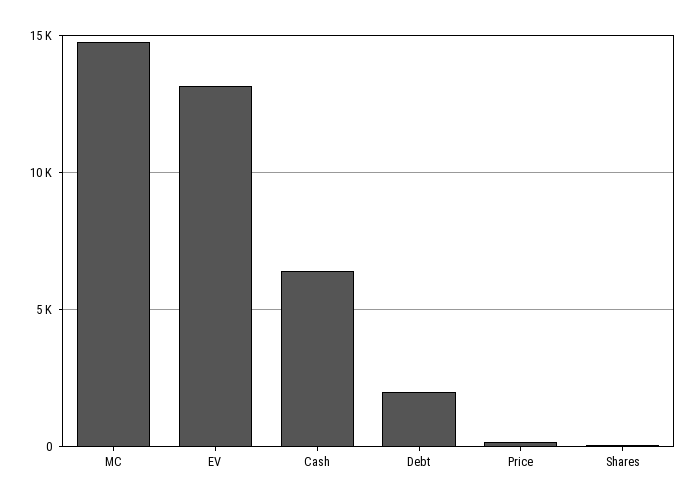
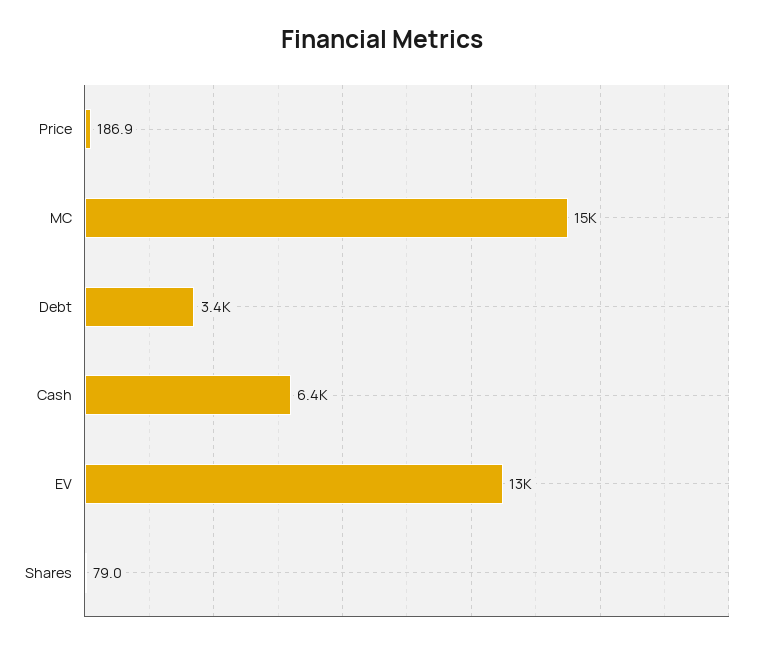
  {
    "MC": 15000,
    "EV": 13000,
    "Cash": 6400,
-   "Debt": 2000,
+   "Debt": 3400,
    "Price": 186.9,
    "Shares": 79
  }

